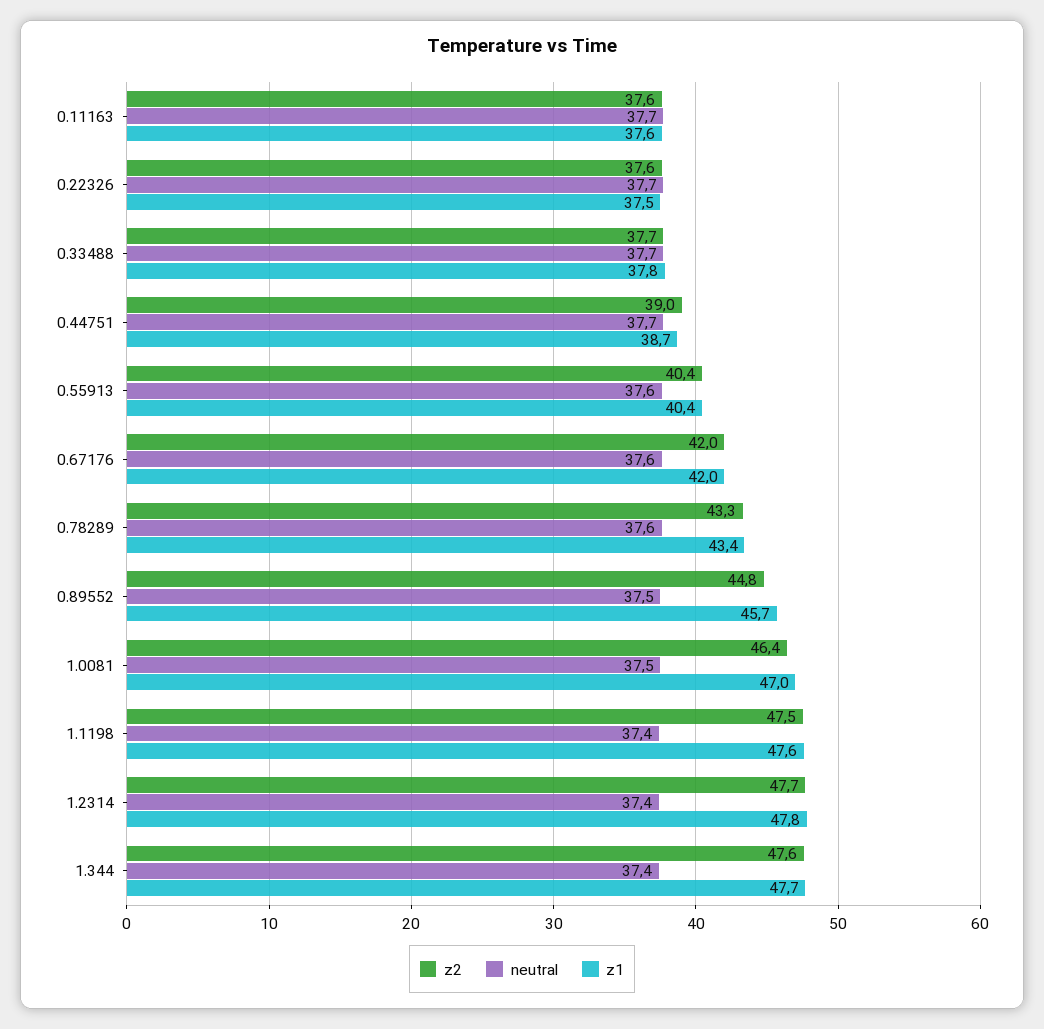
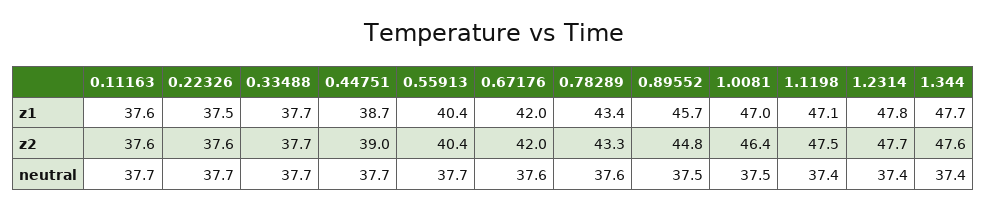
  {
    "z2": {
      "0.11163": 37.6,
      "0.22326": 37.6,
      "0.33488": 37.7,
      "0.44751": 39,
      "0.55913": 40.4,
      "0.67176": 42,
      "0.78289": 43.3,
      "0.89552": 44.8,
      "1.0081": 46.4,
      "1.1198": 47.5,
      "1.2314": 47.7,
      "1.344": 47.6
    },
    "neutral": {
      "0.11163": 37.7,
      "0.22326": 37.7,
      "0.33488": 37.7,
      "0.44751": 37.7,
-     "0.55913": 37.6,
+     "0.55913": 37.7,
      "0.67176": 37.6,
      "0.78289": 37.6,
      "0.89552": 37.5,
      "1.0081": 37.5,
      "1.1198": 37.4,
      "1.2314": 37.4,
      "1.344": 37.4
    },
    "z1": {
      "0.11163": 37.6,
      "0.22326": 37.5,
-     "0.33488": 37.8,
+     "0.33488": 37.7,
      "0.44751": 38.7,
      "0.55913": 40.4,
      "0.67176": 42,
      "0.78289": 43.4,
      "0.89552": 45.7,
      "1.0081": 47,
-     "1.1198": 47.6,
+     "1.1198": 47.1,
      "1.2314": 47.8,
      "1.344": 47.7
    }
  }

